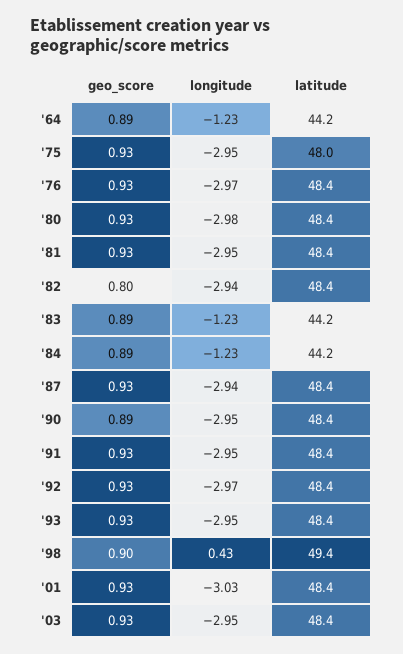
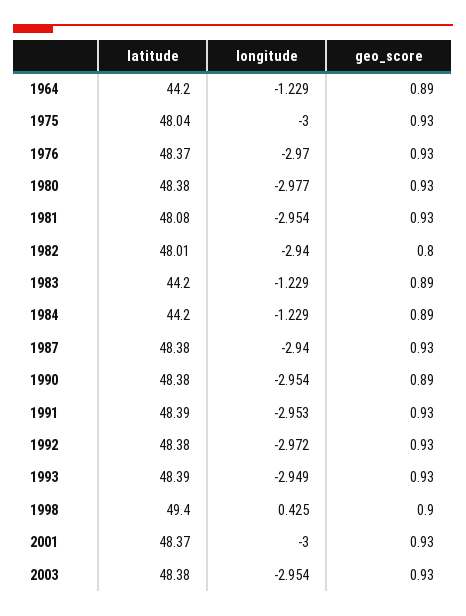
  {
    "geo_score": {
      "'64": 0.89,
      "'75": 0.93,
      "'76": 0.93,
      "'80": 0.93,
      "'81": 0.93,
      "'82": 0.8,
      "'83": 0.89,
      "'84": 0.89,
      "'87": 0.93,
      "'90": 0.89,
      "'91": 0.93,
      "'92": 0.93,
      "'93": 0.93,
      "'98": 0.9,
      "'01": 0.93,
      "'03": 0.93
    },
    "longitude": {
      "'64": -1.229,
-     "'75": -2.95,
+     "'75": -3,
      "'76": -2.97,
      "'80": -2.977,
      "'81": -2.954,
      "'82": -2.94,
      "'83": -1.229,
      "'84": -1.229,
      "'87": -2.94,
      "'90": -2.954,
      "'91": -2.953,
      "'92": -2.972,
      "'93": -2.949,
      "'98": 0.425,
-     "'01": -3.03,
+     "'01": -3,
      "'03": -2.954
    },
    "latitude": {
      "'64": 44.2,
      "'75": 48.04,
      "'76": 48.37,
      "'80": 48.38,
-     "'81": 48.4,
+     "'81": 48.08,
-     "'82": 48.4,
+     "'82": 48.01,
      "'83": 44.2,
      "'84": 44.2,
      "'87": 48.38,
      "'90": 48.38,
      "'91": 48.39,
      "'92": 48.38,
      "'93": 48.39,
      "'98": 49.4,
      "'01": 48.37,
      "'03": 48.38
    }
  }

